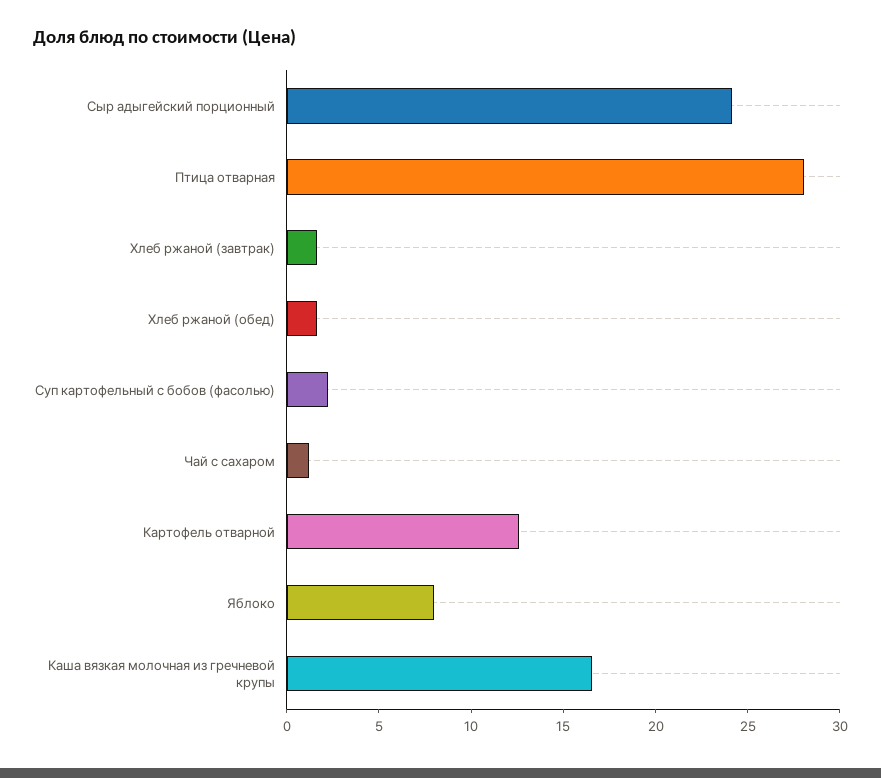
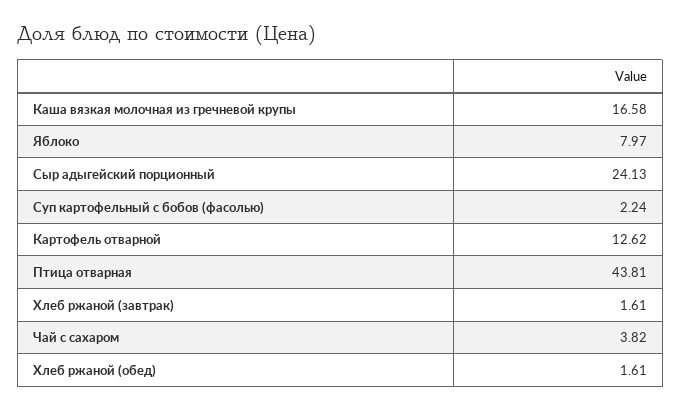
  {
    "Сыр адыгейский порционный": 24.13,
-   "Птица отварная": 28,
+   "Птица отварная": 43.81,
    "Хлеб ржаной (завтрак)": 1.61,
    "Хлеб ржаной (обед)": 1.61,
    "Суп картофельный с бобов (фасолью)": 2.24,
-   "Чай с сахаром": 1,
+   "Чай с сахаром": 3.82,
    "Картофель отварной": 12.62,
    "Яблоко": 7.97,
    "Каша вязкая молочная из гречневой крупы": 16.58
  }

